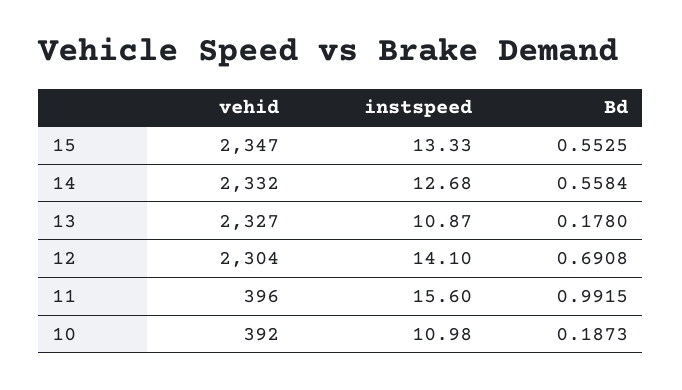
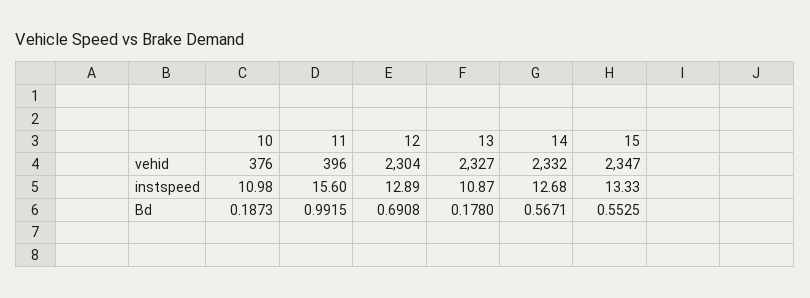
  {
    "vehid": {
      "15": 2347,
      "14": 2332,
      "13": 2327,
      "12": 2304,
      "11": 396,
-     "10": 392
+     "10": 376
    },
    "instspeed": {
      "15": 13.33,
      "14": 12.68,
      "13": 10.87,
-     "12": 14.1,
+     "12": 12.89,
      "11": 15.6,
      "10": 10.98
    },
    "Bd": {
      "15": 0.5525,
-     "14": 0.5584,
+     "14": 0.5671,
      "13": 0.178,
      "12": 0.6908,
      "11": 0.9915,
      "10": 0.1873
    }
  }

